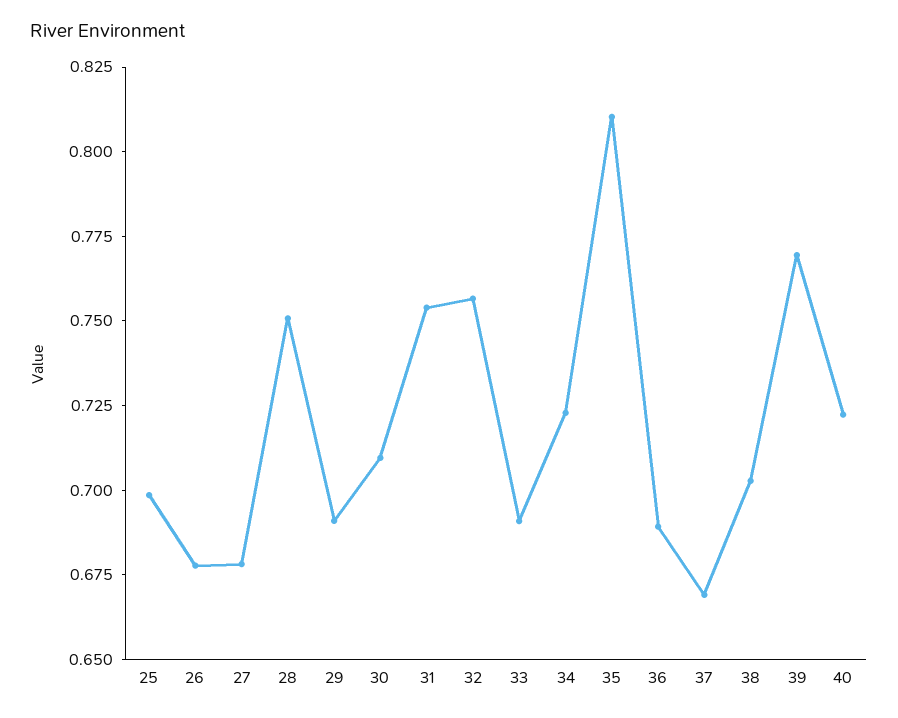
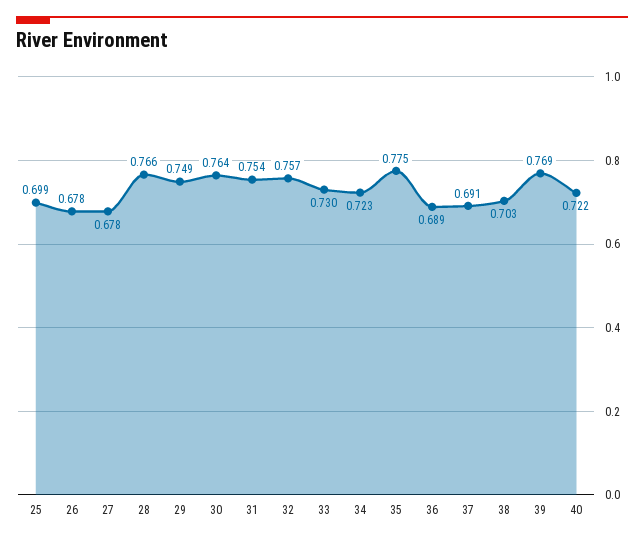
  {
    "25": 0.699,
    "26": 0.678,
    "27": 0.678,
-   "28": 0.75,
+   "28": 0.766,
-   "29": 0.69,
+   "29": 0.749,
-   "30": 0.71,
+   "30": 0.764,
    "31": 0.754,
    "32": 0.757,
-   "33": 0.69,
+   "33": 0.73,
    "34": 0.723,
-   "35": 0.81,
+   "35": 0.775,
    "36": 0.689,
-   "37": 0.67,
+   "37": 0.691,
    "38": 0.703,
    "39": 0.769,
    "40": 0.722
  }

